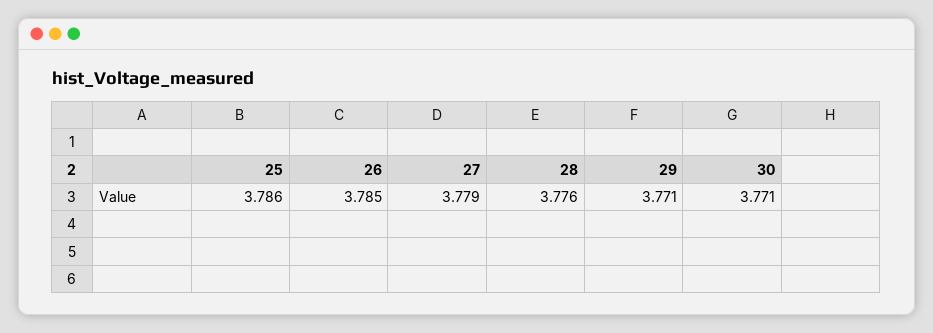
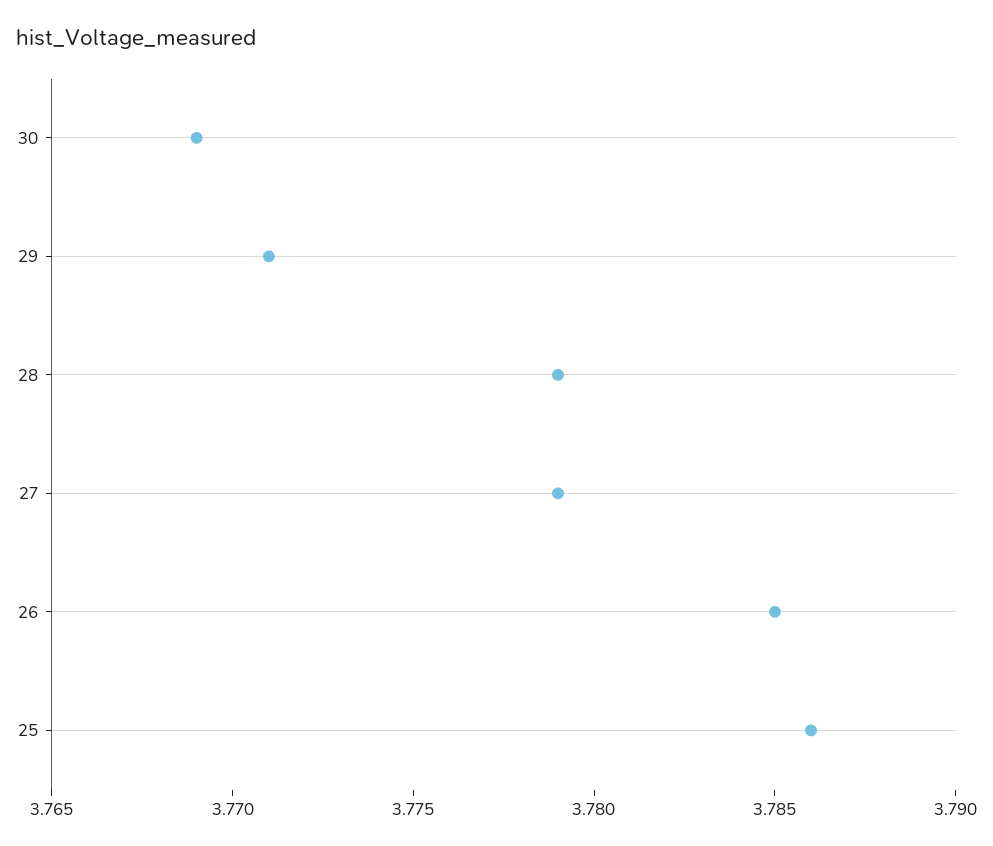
  {
    "25": 3.786,
    "26": 3.785,
    "27": 3.779,
-   "28": 3.776,
+   "28": 3.779,
    "29": 3.771,
-   "30": 3.771
+   "30": 3.769
  }

